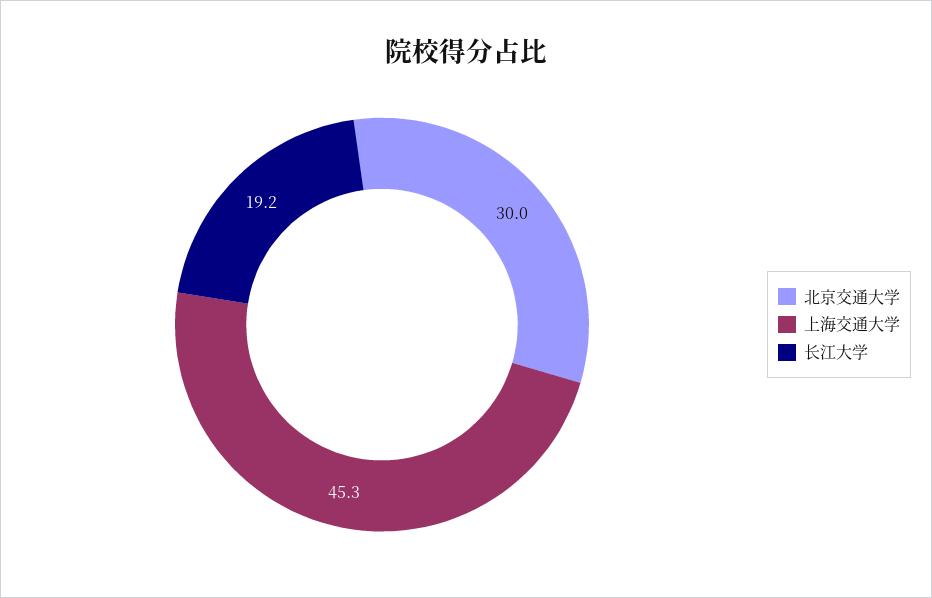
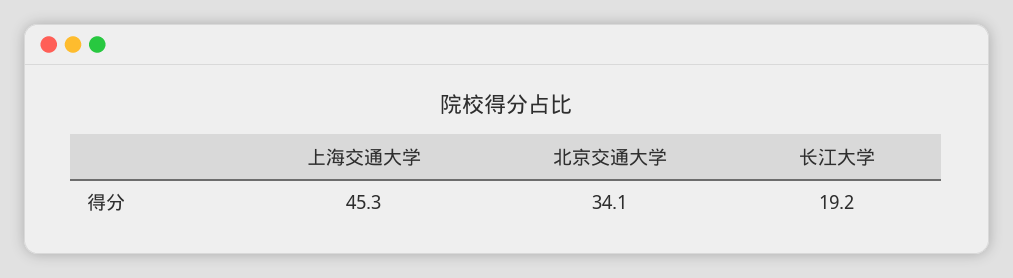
  {
-   "北京交通大学": 30,
+   "北京交通大学": 34.1,
    "上海交通大学": 45.3,
    "长江大学": 19.2
  }

